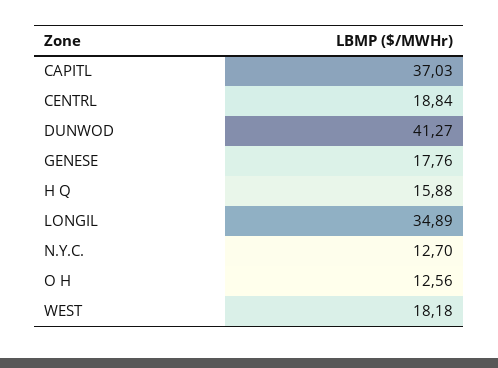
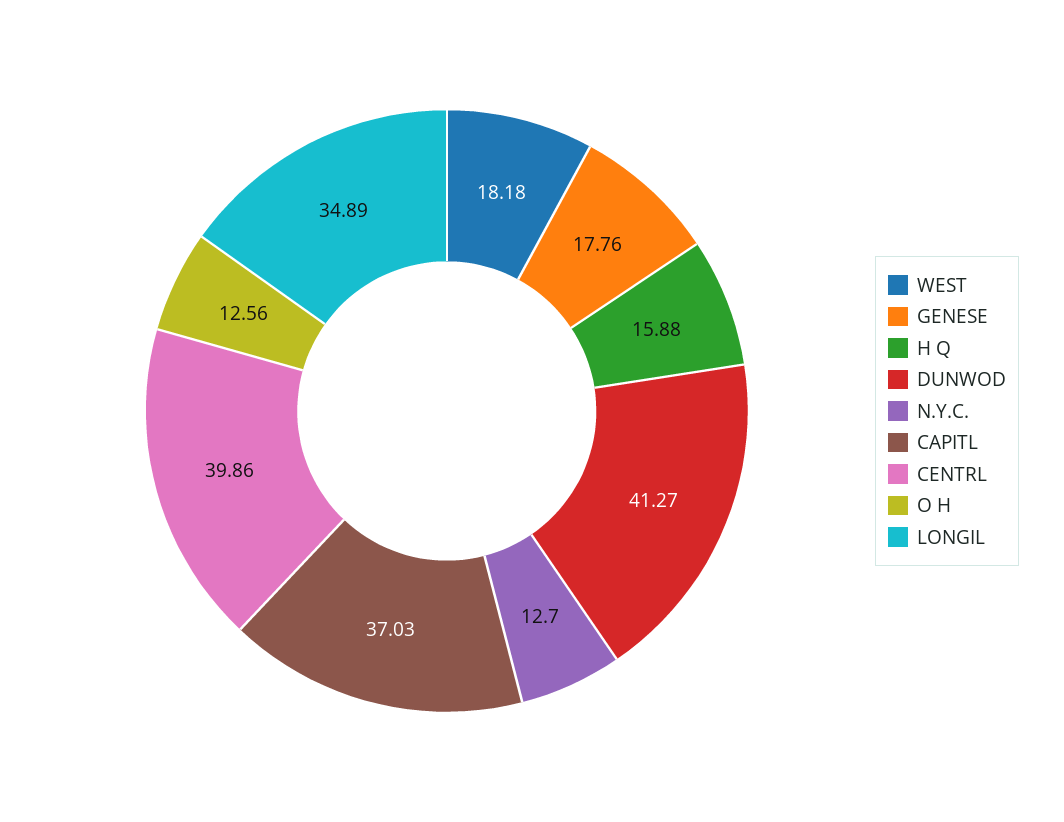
  {
    "CAPITL": 37.03,
-   "CENTRL": 18.84,
+   "CENTRL": 39.86,
    "DUNWOD": 41.27,
    "GENESE": 17.76,
    "H Q": 15.88,
    "LONGIL": 34.89,
    "N.Y.C.": 12.7,
    "O H": 12.56,
    "WEST": 18.18
  }

